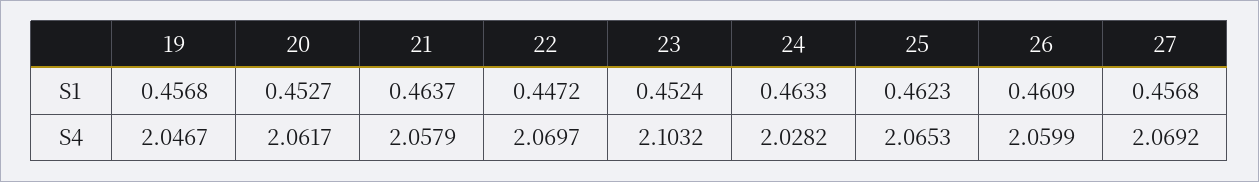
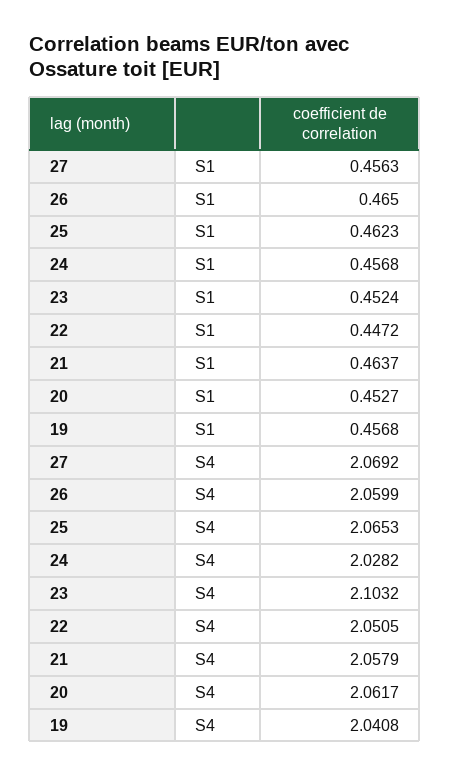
  {
    "19": {
      "S1": 0.4568,
-     "S4": 2.0467
+     "S4": 2.0408
    },
    "20": {
      "S1": 0.4527,
      "S4": 2.0617
    },
    "21": {
      "S1": 0.4637,
      "S4": 2.0579
    },
    "22": {
      "S1": 0.4472,
-     "S4": 2.0697
+     "S4": 2.0505
    },
    "23": {
      "S1": 0.4524,
      "S4": 2.1032
    },
    "24": {
-     "S1": 0.4633,
+     "S1": 0.4568,
      "S4": 2.0282
    },
    "25": {
      "S1": 0.4623,
      "S4": 2.0653
    },
    "26": {
-     "S1": 0.4609,
+     "S1": 0.465,
      "S4": 2.0599
    },
    "27": {
-     "S1": 0.4568,
+     "S1": 0.4563,
      "S4": 2.0692
    }
  }

